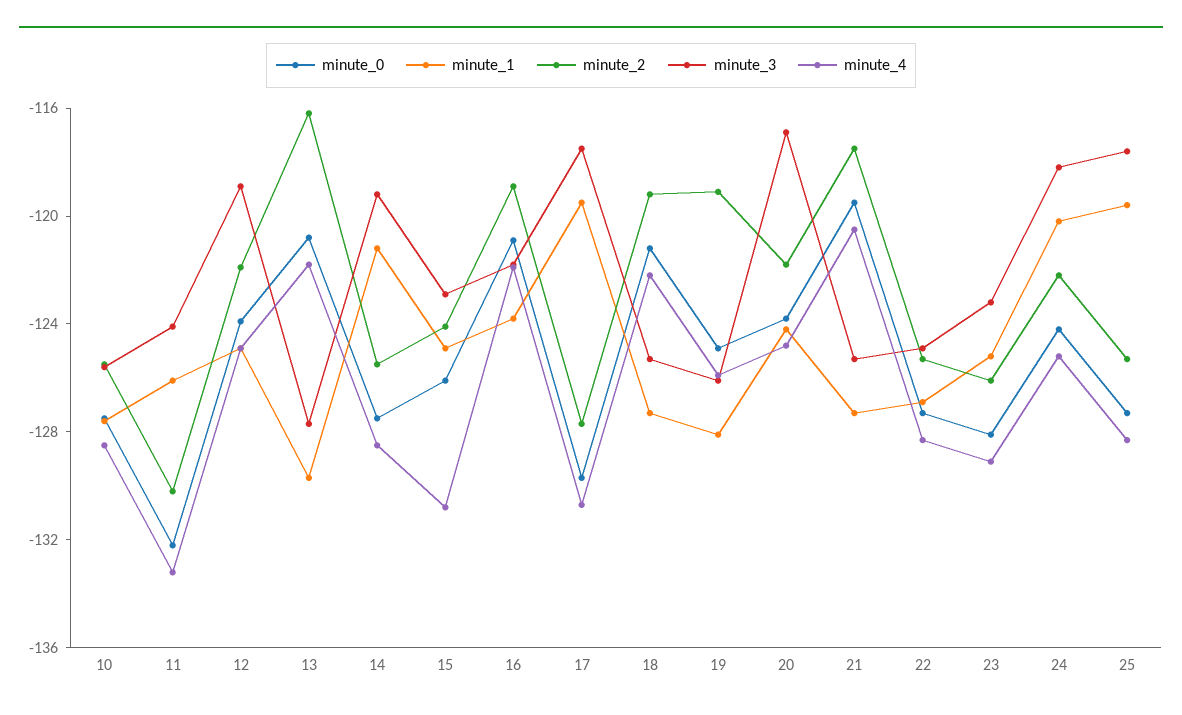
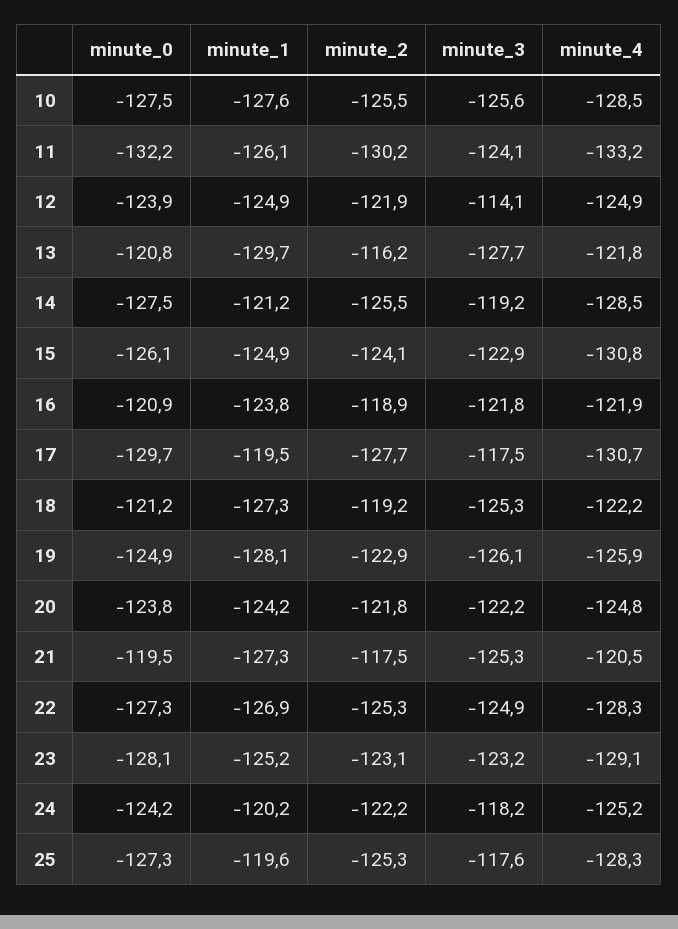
  {
    "minute_0": {
      "10": -127.5,
      "11": -132.2,
      "12": -123.9,
      "13": -120.8,
      "14": -127.5,
      "15": -126.1,
      "16": -120.9,
      "17": -129.7,
      "18": -121.2,
      "19": -124.9,
      "20": -123.8,
      "21": -119.5,
      "22": -127.3,
      "23": -128.1,
      "24": -124.2,
      "25": -127.3
    },
    "minute_1": {
      "10": -127.6,
      "11": -126.1,
      "12": -124.9,
      "13": -129.7,
      "14": -121.2,
      "15": -124.9,
      "16": -123.8,
      "17": -119.5,
      "18": -127.3,
      "19": -128.1,
      "20": -124.2,
      "21": -127.3,
      "22": -126.9,
      "23": -125.2,
      "24": -120.2,
      "25": -119.6
    },
    "minute_2": {
      "10": -125.5,
      "11": -130.2,
      "12": -121.9,
      "13": -116.2,
      "14": -125.5,
      "15": -124.1,
      "16": -118.9,
      "17": -127.7,
      "18": -119.2,
-     "19": -119,
+     "19": -122.9,
      "20": -121.8,
      "21": -117.5,
      "22": -125.3,
-     "23": -126,
+     "23": -123.1,
      "24": -122.2,
      "25": -125.3
    },
    "minute_3": {
      "10": -125.6,
      "11": -124.1,
-     "12": -119,
+     "12": -114.1,
      "13": -127.7,
      "14": -119.2,
      "15": -122.9,
      "16": -121.8,
      "17": -117.5,
      "18": -125.3,
      "19": -126.1,
-     "20": -117,
+     "20": -122.2,
      "21": -125.3,
      "22": -124.9,
      "23": -123.2,
      "24": -118.2,
      "25": -117.6
    },
    "minute_4": {
      "10": -128.5,
      "11": -133.2,
      "12": -124.9,
      "13": -121.8,
      "14": -128.5,
      "15": -130.8,
      "16": -121.9,
      "17": -130.7,
      "18": -122.2,
      "19": -125.9,
      "20": -124.8,
      "21": -120.5,
      "22": -128.3,
      "23": -129.1,
      "24": -125.2,
      "25": -128.3
    }
  }

